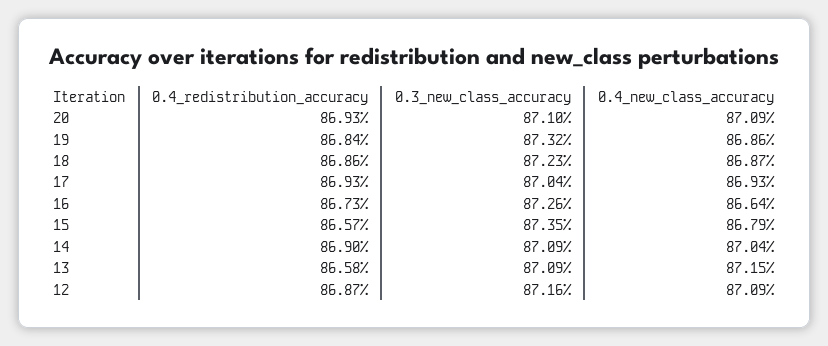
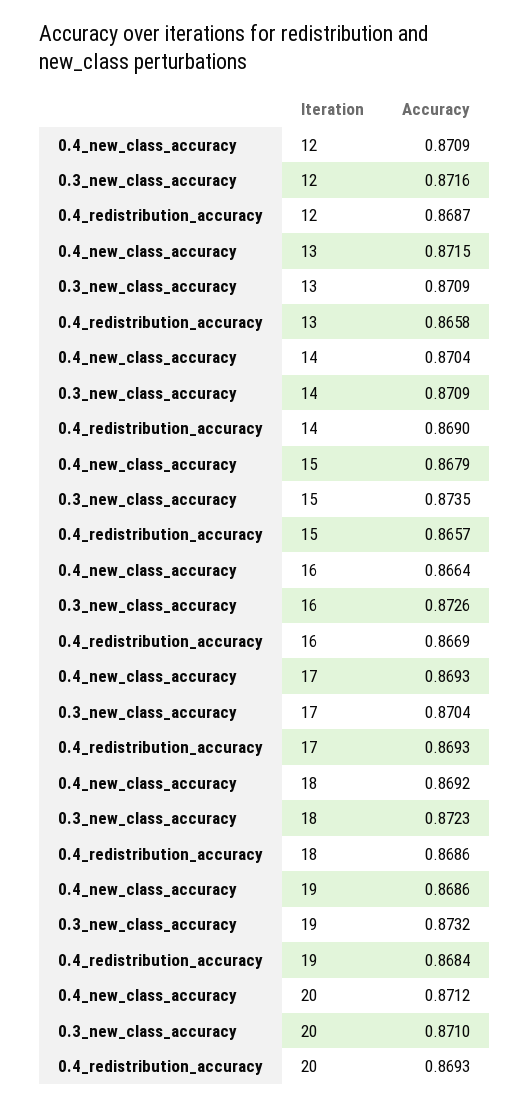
  {
    "0.4_redistribution_accuracy": {
      "20": 0.8693,
      "19": 0.8684,
      "18": 0.8686,
      "17": 0.8693,
-     "16": 0.8673,
+     "16": 0.8669,
      "15": 0.8657,
      "14": 0.869,
      "13": 0.8658,
      "12": 0.8687
    },
    "0.3_new_class_accuracy": {
      "20": 0.871,
      "19": 0.8732,
      "18": 0.8723,
      "17": 0.8704,
      "16": 0.8726,
      "15": 0.8735,
      "14": 0.8709,
      "13": 0.8709,
      "12": 0.8716
    },
    "0.4_new_class_accuracy": {
-     "20": 0.8709,
+     "20": 0.8712,
      "19": 0.8686,
-     "18": 0.8687,
+     "18": 0.8692,
      "17": 0.8693,
      "16": 0.8664,
      "15": 0.8679,
      "14": 0.8704,
      "13": 0.8715,
      "12": 0.8709
    }
  }

